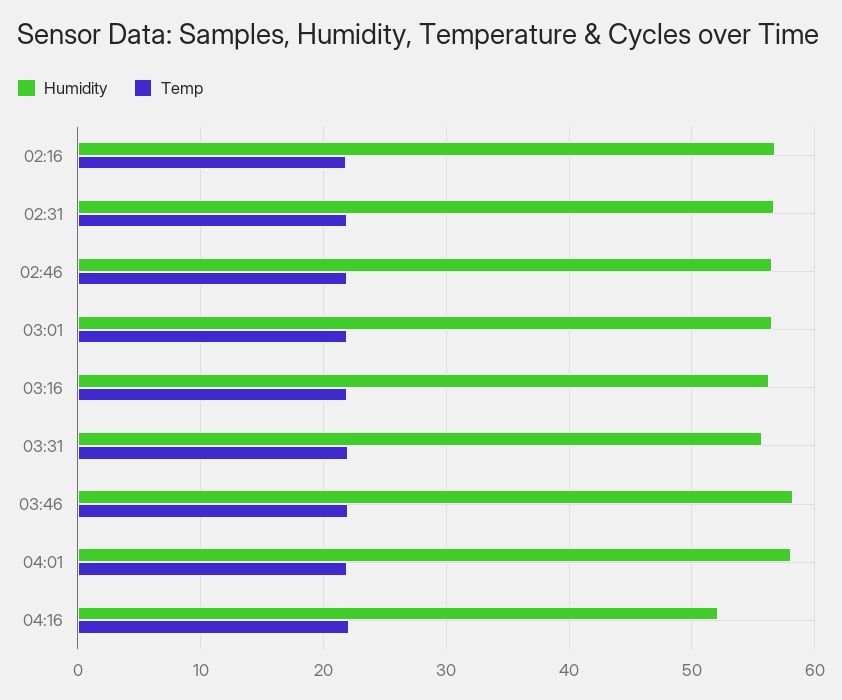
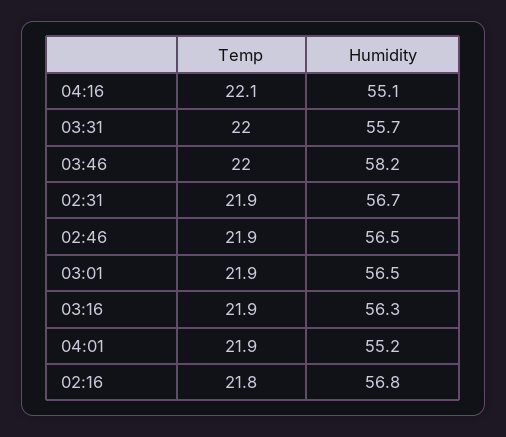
  {
    "Humidity": {
      "02:16": 56.8,
      "02:31": 56.7,
      "02:46": 56.5,
      "03:01": 56.5,
      "03:16": 56.3,
      "03:31": 55.7,
      "03:46": 58.2,
-     "04:01": 58,
+     "04:01": 55.2,
-     "04:16": 52
+     "04:16": 55.1
    },
    "Temp": {
      "02:16": 21.8,
      "02:31": 21.9,
      "02:46": 21.9,
      "03:01": 21.9,
      "03:16": 21.9,
      "03:31": 22,
      "03:46": 22,
      "04:01": 21.9,
      "04:16": 22.1
    }
  }

